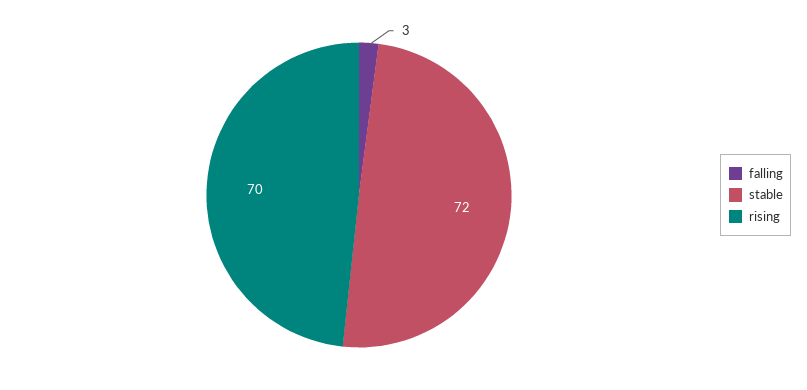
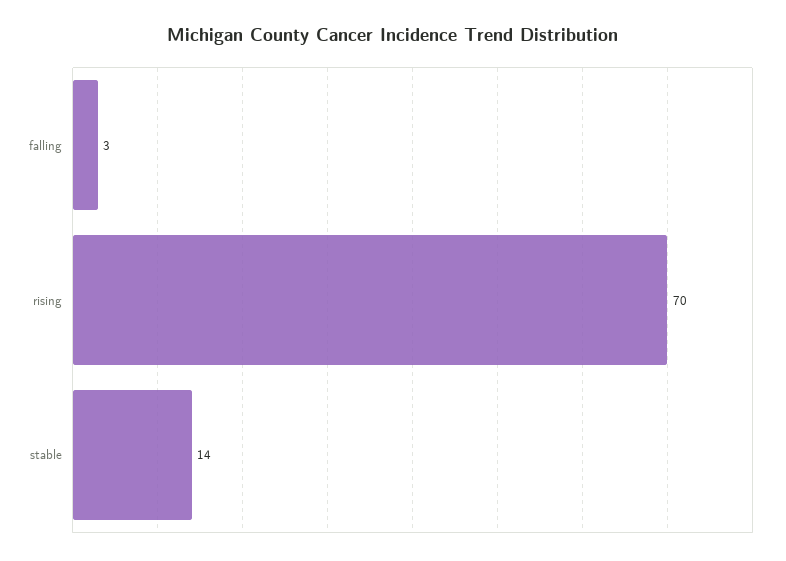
  {
    "falling": 3,
-   "stable": 72,
+   "stable": 14,
    "rising": 70
  }

